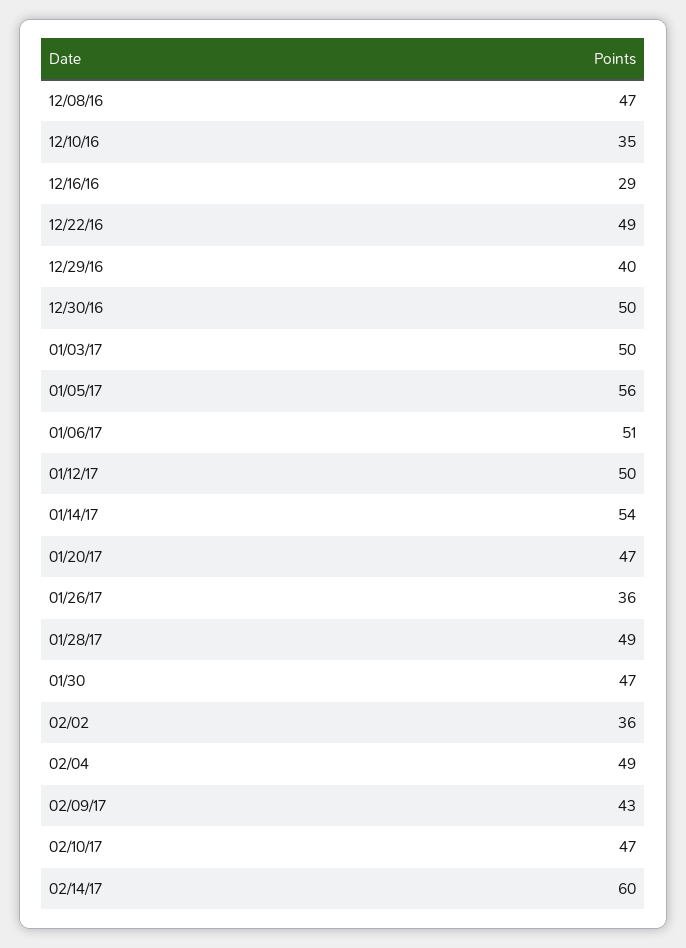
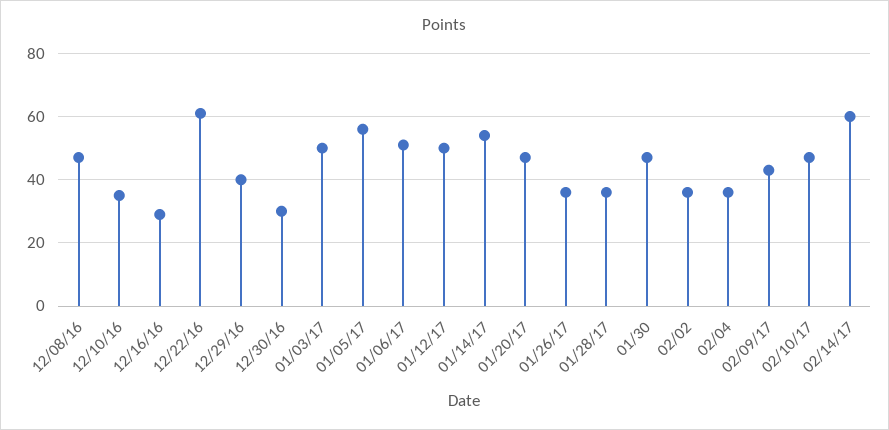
  {
    "12/08/16": 47,
    "12/10/16": 35,
    "12/16/16": 29,
-   "12/22/16": 49,
+   "12/22/16": 60,
    "12/29/16": 40,
-   "12/30/16": 50,
+   "12/30/16": 30,
    "01/03/17": 50,
    "01/05/17": 56,
    "01/06/17": 51,
    "01/12/17": 50,
    "01/14/17": 54,
    "01/20/17": 47,
    "01/26/17": 36,
-   "01/28/17": 49,
+   "01/28/17": 35,
    "01/30": 47,
    "02/02": 36,
-   "02/04": 49,
+   "02/04": 35,
    "02/09/17": 43,
    "02/10/17": 47,
    "02/14/17": 60
  }

